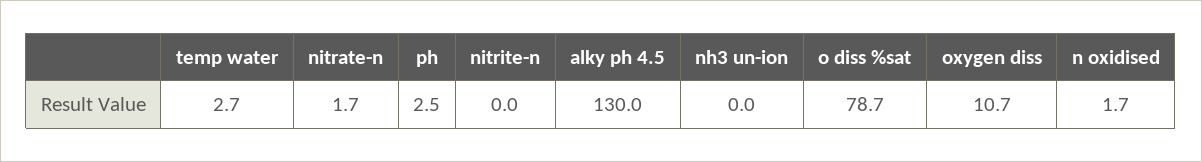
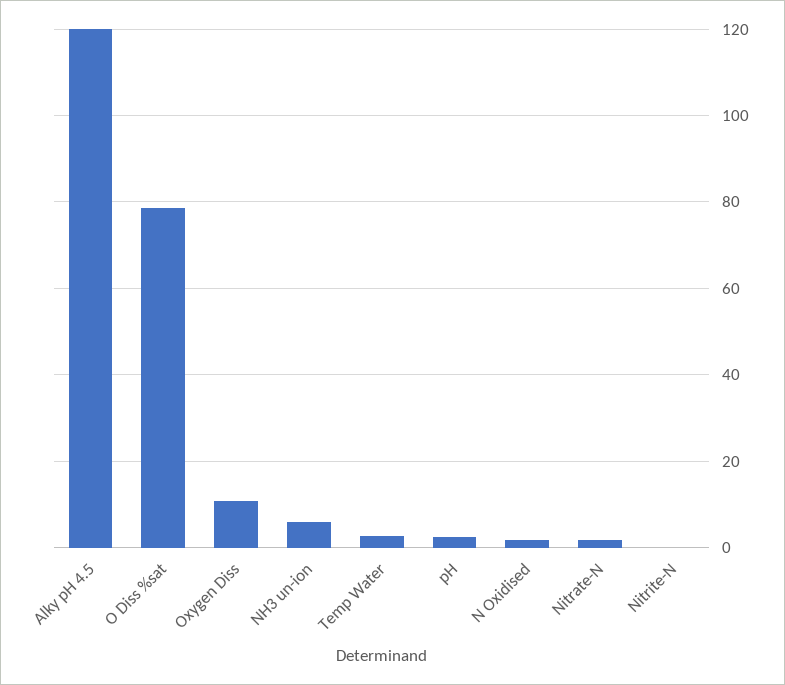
  {
    "temp water": 2.7,
    "nitrate-n": 1.7,
    "ph": 2.5,
    "nitrite-n": 0,
-   "alky ph 4.5": 130,
+   "alky ph 4.5": 120,
-   "nh3 un-ion": 0,
+   "nh3 un-ion": 6,
    "o diss %sat": 78.7,
    "oxygen diss": 10.7,
    "n oxidised": 1.7
  }

